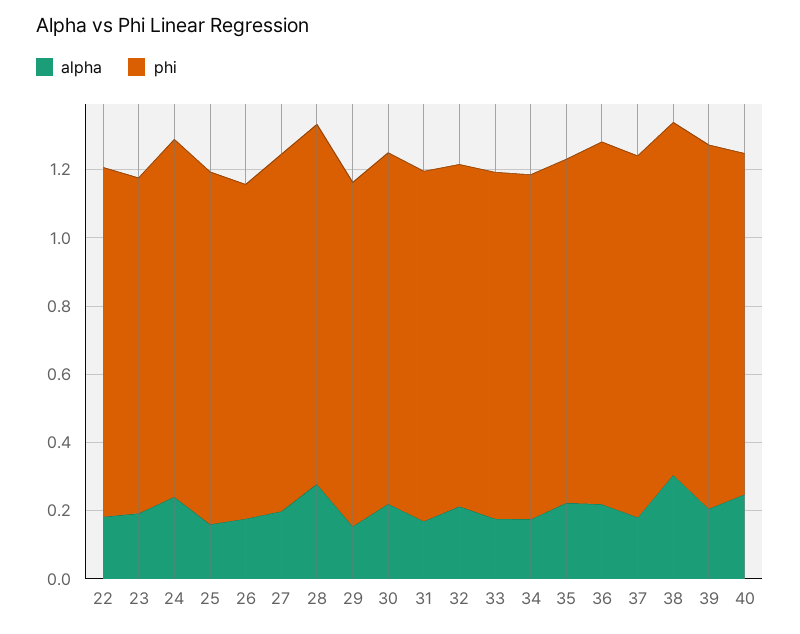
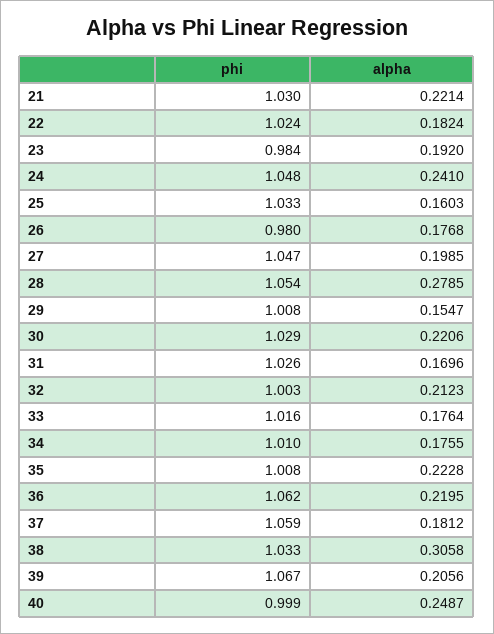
  {
    "alpha": {
      "22": 0.1824,
      "23": 0.192,
      "24": 0.241,
      "25": 0.1603,
      "26": 0.1768,
      "27": 0.1985,
      "28": 0.2785,
      "29": 0.1547,
      "30": 0.2206,
      "31": 0.1696,
      "32": 0.2123,
      "33": 0.1764,
      "34": 0.1755,
      "35": 0.2228,
      "36": 0.2195,
      "37": 0.1812,
      "38": 0.3058,
      "39": 0.2056,
-     "40": 0.2487
+     "40": 0.2487,
+     "21": 0.2214
    },
    "phi": {
      "22": 1.024,
      "23": 0.984,
      "24": 1.048,
      "25": 1.033,
      "26": 0.98,
      "27": 1.047,
      "28": 1.054,
      "29": 1.008,
      "30": 1.029,
      "31": 1.026,
      "32": 1.003,
      "33": 1.016,
      "34": 1.01,
      "35": 1.008,
      "36": 1.062,
      "37": 1.059,
      "38": 1.033,
      "39": 1.067,
-     "40": 0.999
+     "40": 0.999,
+     "21": 1.03
    }
  }

